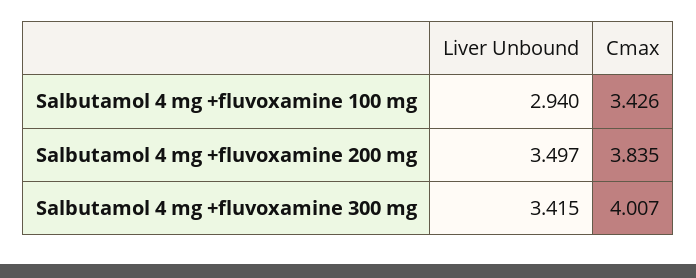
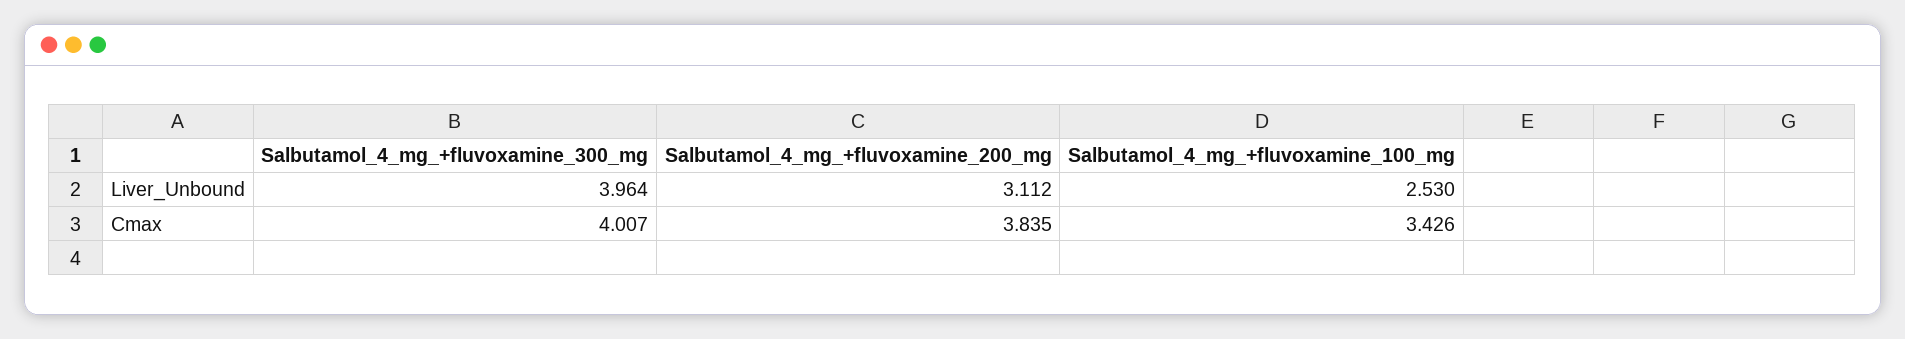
  {
    "Liver Unbound": {
-     "Salbutamol 4 mg +fluvoxamine 100 mg": 2.94,
+     "Salbutamol 4 mg +fluvoxamine 100 mg": 2.53,
-     "Salbutamol 4 mg +fluvoxamine 200 mg": 3.497,
+     "Salbutamol 4 mg +fluvoxamine 200 mg": 3.112,
-     "Salbutamol 4 mg +fluvoxamine 300 mg": 3.415
+     "Salbutamol 4 mg +fluvoxamine 300 mg": 3.964
    },
    "Cmax": {
      "Salbutamol 4 mg +fluvoxamine 100 mg": 3.426,
      "Salbutamol 4 mg +fluvoxamine 200 mg": 3.835,
      "Salbutamol 4 mg +fluvoxamine 300 mg": 4.007
    }
  }

